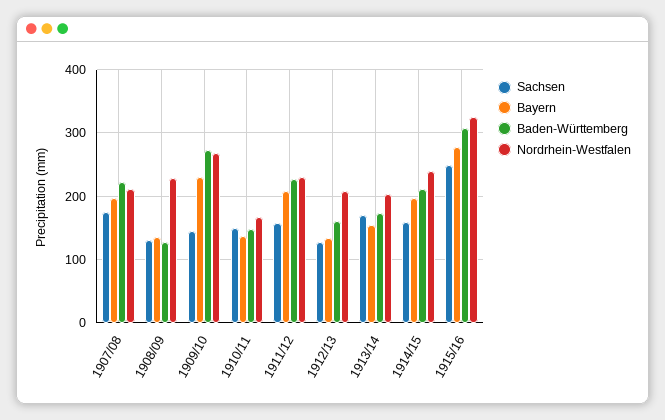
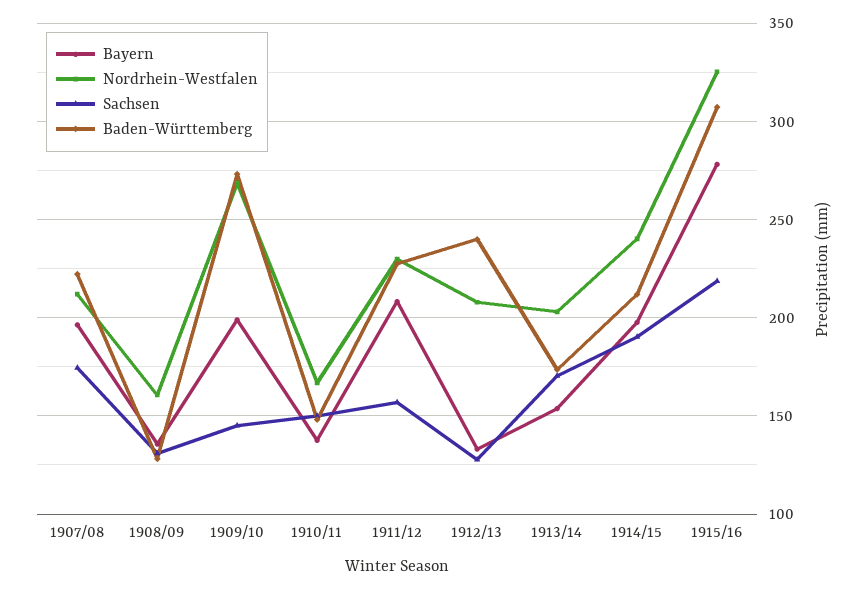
  {
    "Sachsen": {
      "1907/08": 175,
      "1908/09": 130,
      "1909/10": 145,
      "1910/11": 150,
      "1911/12": 155,
      "1912/13": 130,
      "1913/14": 170,
-     "1914/15": 160,
+     "1914/15": 190,
-     "1915/16": 250
+     "1915/16": 220
    },
    "Bayern": {
      "1907/08": 195,
      "1908/09": 135,
-     "1909/10": 230,
+     "1909/10": 200,
      "1910/11": 135,
      "1911/12": 210,
      "1912/13": 135,
      "1913/14": 155,
      "1914/15": 200,
      "1915/16": 280
    },
    "Baden-Württemberg": {
      "1907/08": 220,
      "1908/09": 130,
      "1909/10": 275,
      "1910/11": 150,
      "1911/12": 230,
-     "1912/13": 160,
+     "1912/13": 240,
      "1913/14": 175,
      "1914/15": 210,
      "1915/16": 305
    },
    "Nordrhein-Westfalen": {
      "1907/08": 210,
-     "1908/09": 230,
+     "1908/09": 160,
      "1909/10": 270,
      "1910/11": 165,
      "1911/12": 230,
      "1912/13": 210,
      "1913/14": 205,
      "1914/15": 240,
      "1915/16": 325
    }
  }

